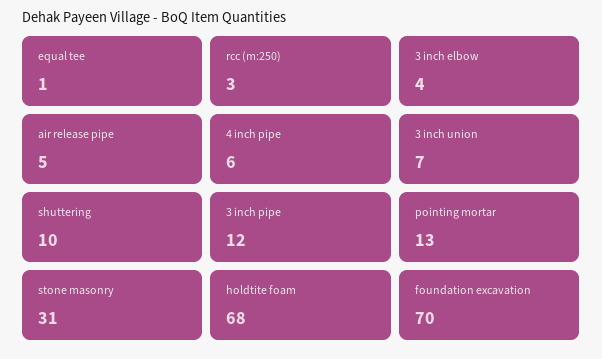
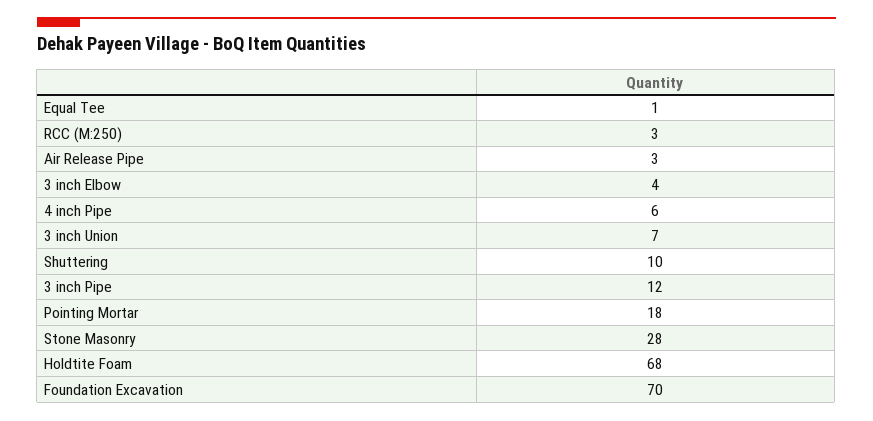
  {
    "equal tee": 1,
    "rcc (m:250)": 3,
    "3 inch elbow": 4,
-   "air release pipe": 5,
+   "air release pipe": 3,
    "4 inch pipe": 6,
    "3 inch union": 7,
    "shuttering": 10,
    "3 inch pipe": 12,
-   "pointing mortar": 13,
+   "pointing mortar": 18,
-   "stone masonry": 31,
+   "stone masonry": 28,
    "holdtite foam": 68,
    "foundation excavation": 70
  }

